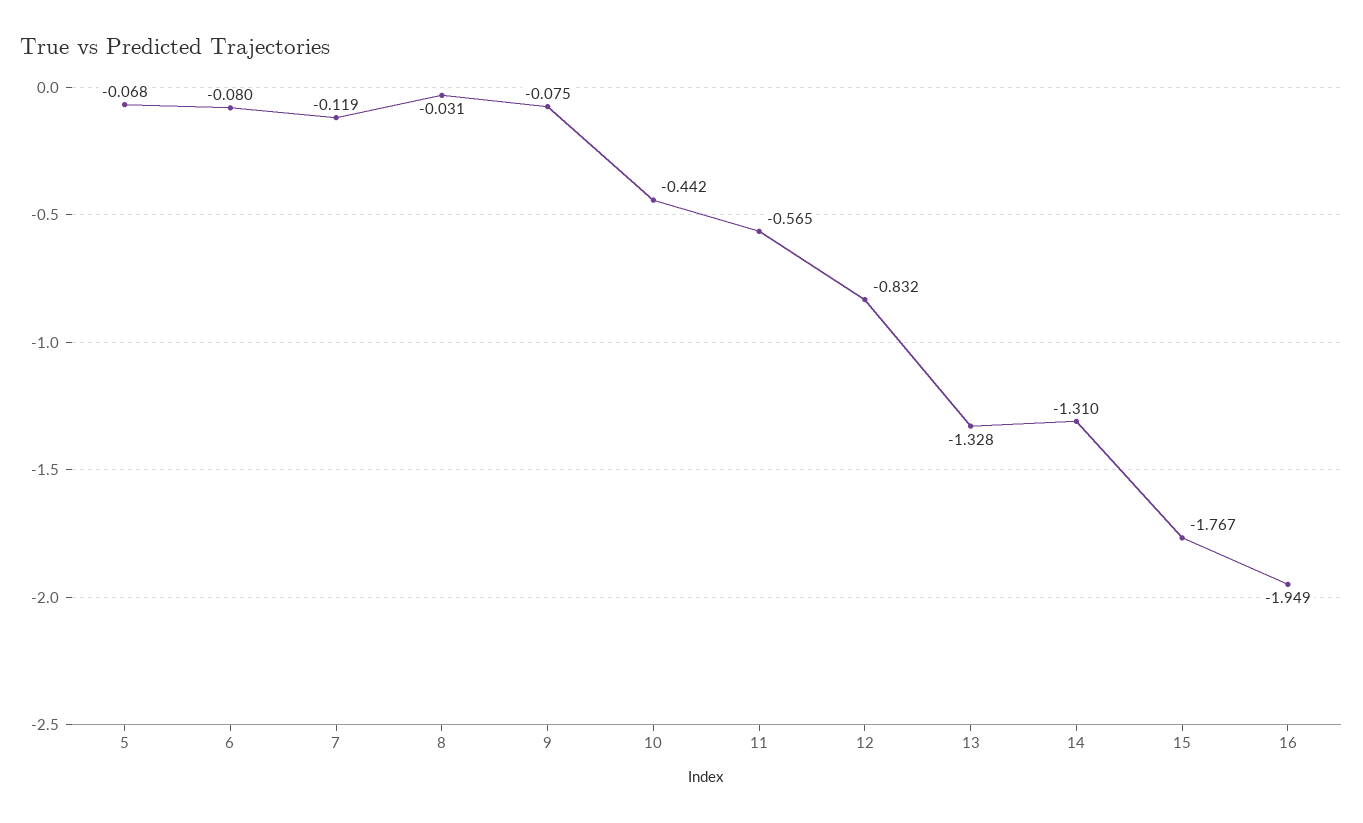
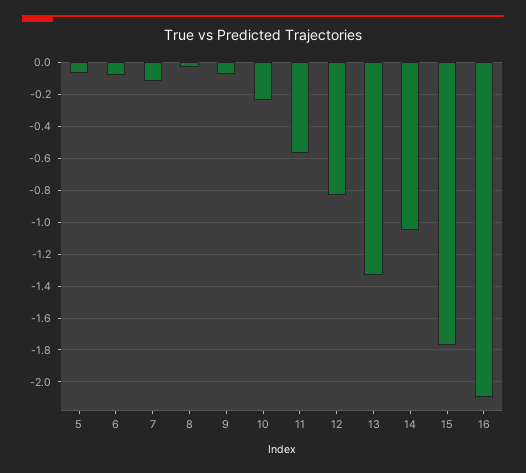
  {
    "5": -0.068,
    "6": -0.08,
    "7": -0.119,
    "8": -0.031,
    "9": -0.075,
-   "10": -0.442,
+   "10": -0.25,
    "11": -0.565,
    "12": -0.832,
    "13": -1.328,
-   "14": -1.31,
+   "14": -1.05,
    "15": -1.767,
-   "16": -1.949
+   "16": -2.1
  }

